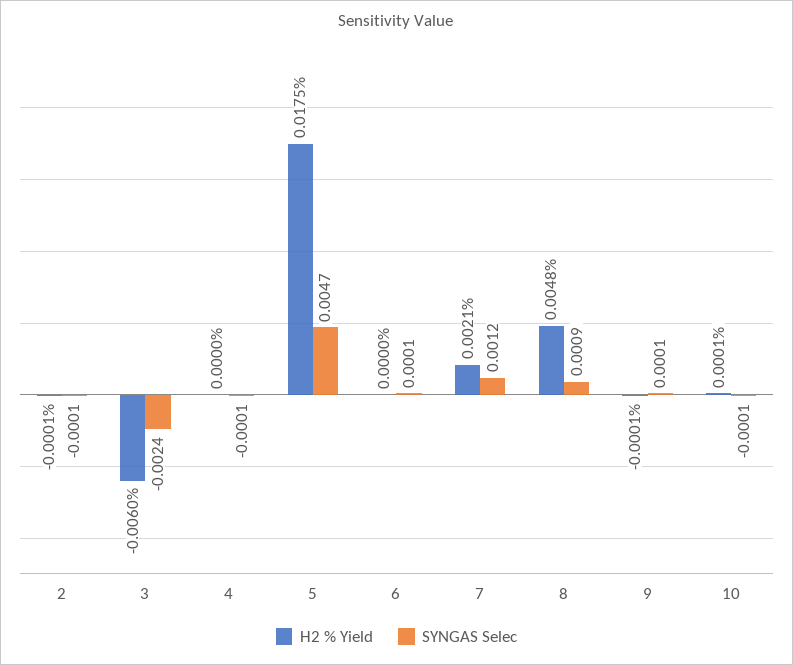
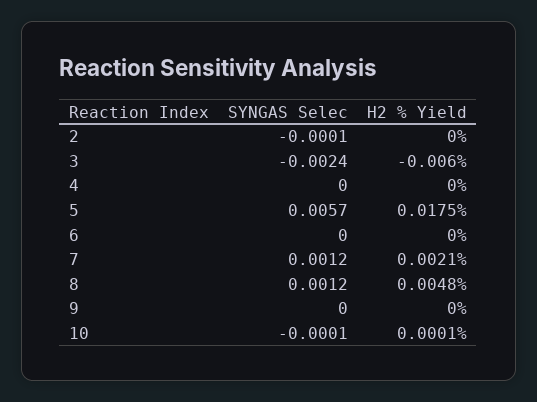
  {
    "H2 % Yield": {
-     "2": -0.0001,
+     "2": 0,
      "3": -0.006,
      "4": 0,
      "5": 0.0175,
      "6": 0,
      "7": 0.0021,
      "8": 0.0048,
-     "9": -0.0001,
+     "9": 0,
      "10": 0.0001
    },
    "SYNGAS Selec": {
      "2": -0.0001,
      "3": -0.0024,
-     "4": -0.0001,
+     "4": 0,
-     "5": 0.0047,
+     "5": 0.0057,
-     "6": 0.0001,
+     "6": 0,
      "7": 0.0012,
-     "8": 0.0009,
+     "8": 0.0012,
-     "9": 0.0001,
+     "9": 0,
      "10": -0.0001
    }
  }

